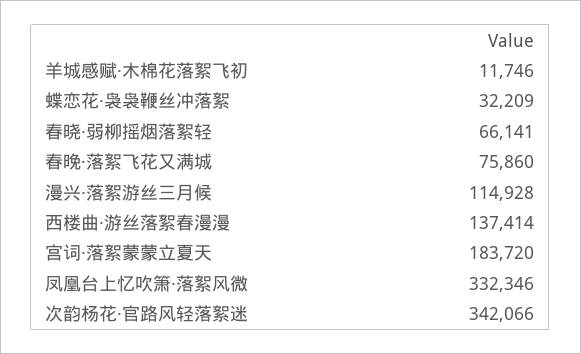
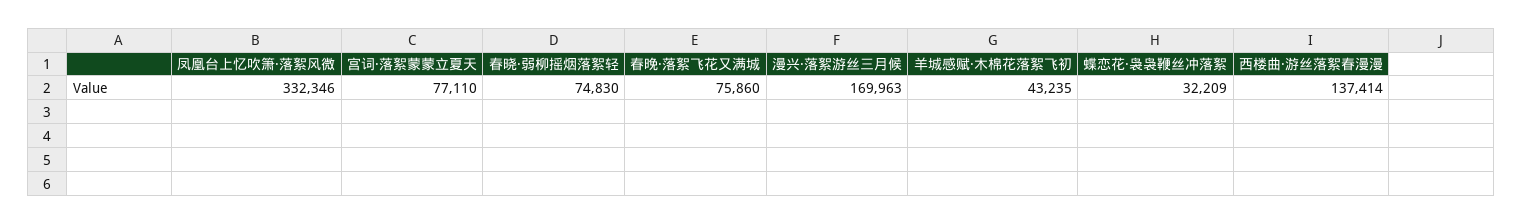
  {
-   "羊城感赋·木棉花落絮飞初": 11746,
+   "羊城感赋·木棉花落絮飞初": 43235,
    "蝶恋花·袅袅鞭丝冲落絮": 32209,
-   "春晓·弱柳摇烟落絮轻": 66141,
+   "春晓·弱柳摇烟落絮轻": 74830,
    "春晚·落絮飞花又满城": 75860,
-   "漫兴·落絮游丝三月候": 114928,
+   "漫兴·落絮游丝三月候": 169963,
    "西楼曲·游丝落絮春漫漫": 137414,
-   "宫词·落絮蒙蒙立夏天": 183720,
+   "宫词·落絮蒙蒙立夏天": 77110,
-   "凤凰台上忆吹箫·落絮风微": 332346,
+   "凤凰台上忆吹箫·落絮风微": 332346
-   "次韵杨花·官路风轻落絮迷": 342066
  }

